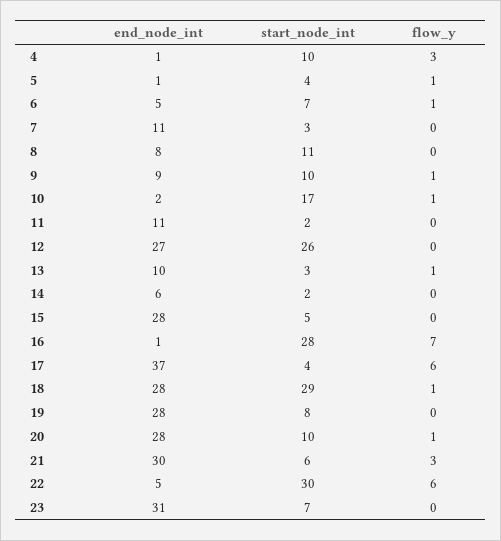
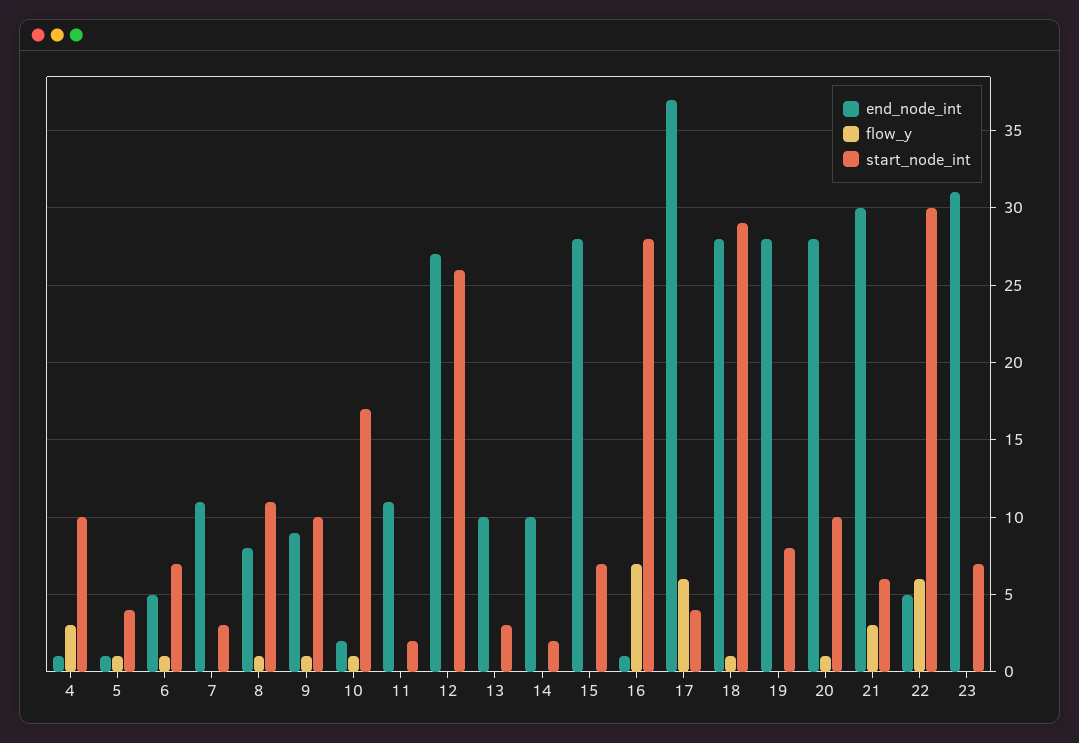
  {
    "end_node_int": {
      "4": 1,
      "5": 1,
      "6": 5,
      "7": 11,
      "8": 8,
      "9": 9,
      "10": 2,
      "11": 11,
      "12": 27,
      "13": 10,
-     "14": 6,
+     "14": 10,
      "15": 28,
      "16": 1,
      "17": 37,
      "18": 28,
      "19": 28,
      "20": 28,
      "21": 30,
      "22": 5,
      "23": 31
    },
    "start_node_int": {
      "4": 10,
      "5": 4,
      "6": 7,
      "7": 3,
      "8": 11,
      "9": 10,
      "10": 17,
      "11": 2,
      "12": 26,
      "13": 3,
      "14": 2,
-     "15": 5,
+     "15": 7,
      "16": 28,
      "17": 4,
      "18": 29,
      "19": 8,
      "20": 10,
      "21": 6,
      "22": 30,
      "23": 7
    },
    "flow_y": {
      "4": 3,
      "5": 1,
      "6": 1,
      "7": 0,
-     "8": 0,
+     "8": 1,
      "9": 1,
      "10": 1,
      "11": 0,
      "12": 0,
-     "13": 1,
+     "13": 0,
      "14": 0,
      "15": 0,
      "16": 7,
      "17": 6,
      "18": 1,
      "19": 0,
      "20": 1,
      "21": 3,
      "22": 6,
      "23": 0
    }
  }

